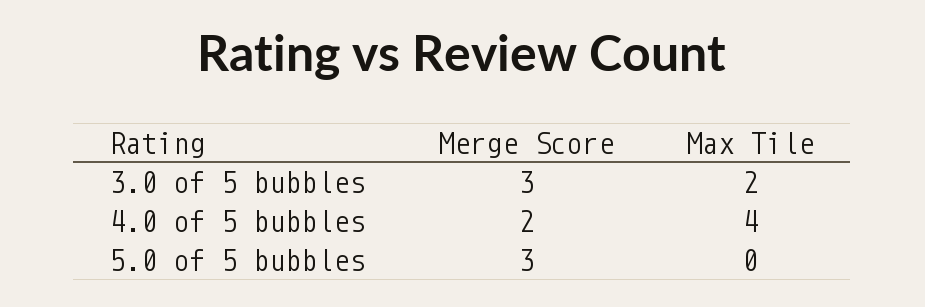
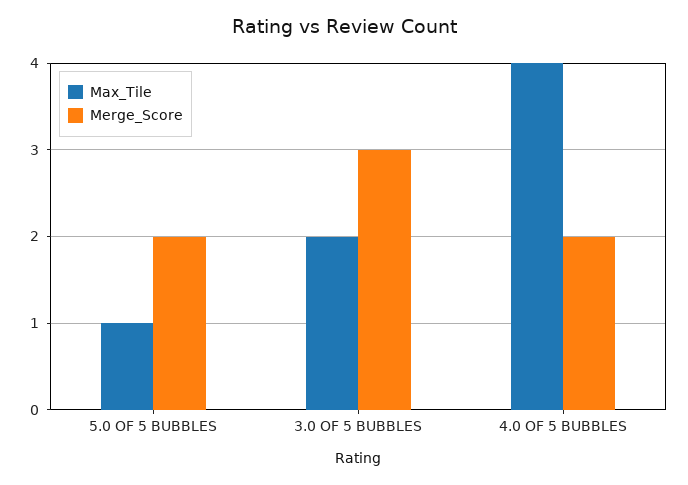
  {
    "Merge Score": {
      "3.0 of 5 bubbles": 3,
      "4.0 of 5 bubbles": 2,
-     "5.0 of 5 bubbles": 3
+     "5.0 of 5 bubbles": 2
    },
    "Max Tile": {
      "3.0 of 5 bubbles": 2,
      "4.0 of 5 bubbles": 4,
-     "5.0 of 5 bubbles": 0
+     "5.0 of 5 bubbles": 1
    }
  }

